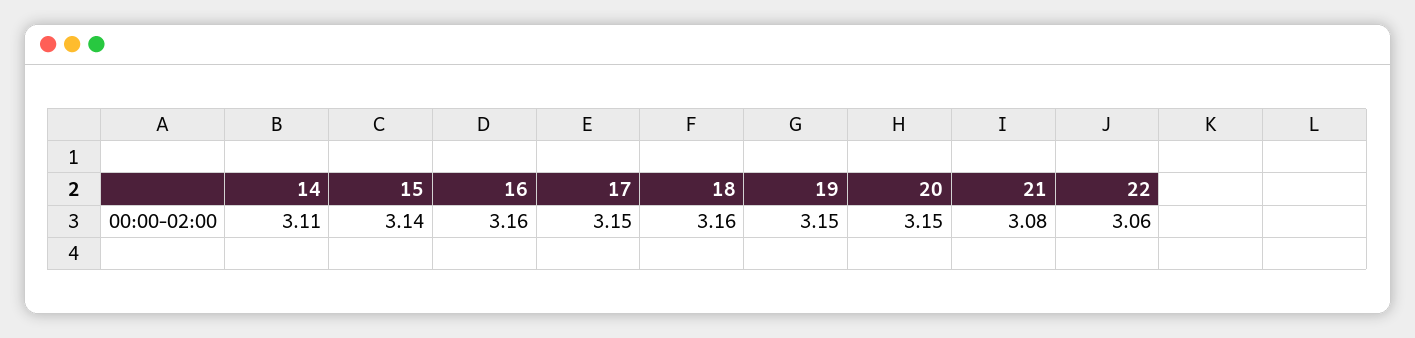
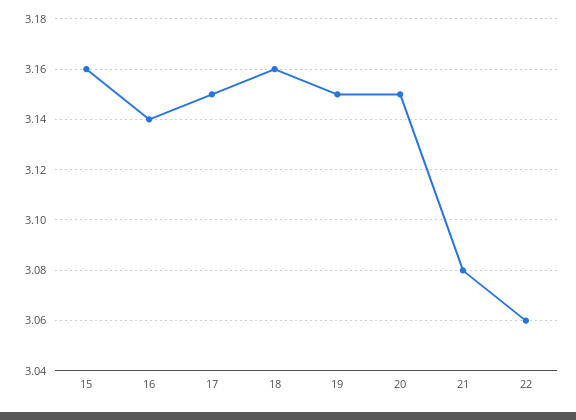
  {
-   "14": 3.11,
-   "15": 3.14,
+   "15": 3.16,
-   "16": 3.16,
+   "16": 3.14,
    "17": 3.15,
    "18": 3.16,
    "19": 3.15,
    "20": 3.15,
    "21": 3.08,
    "22": 3.06
  }

